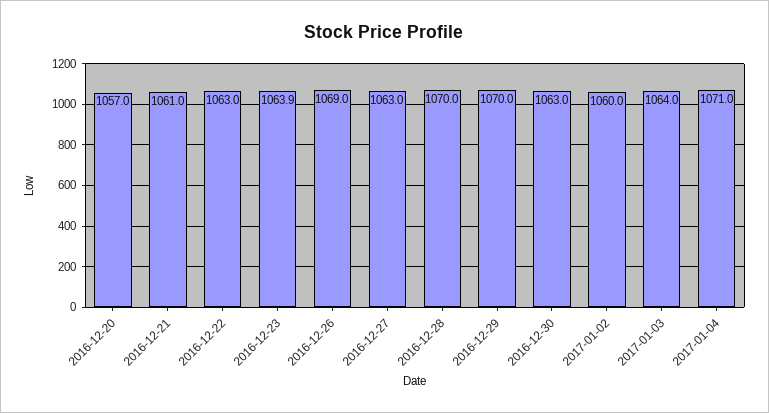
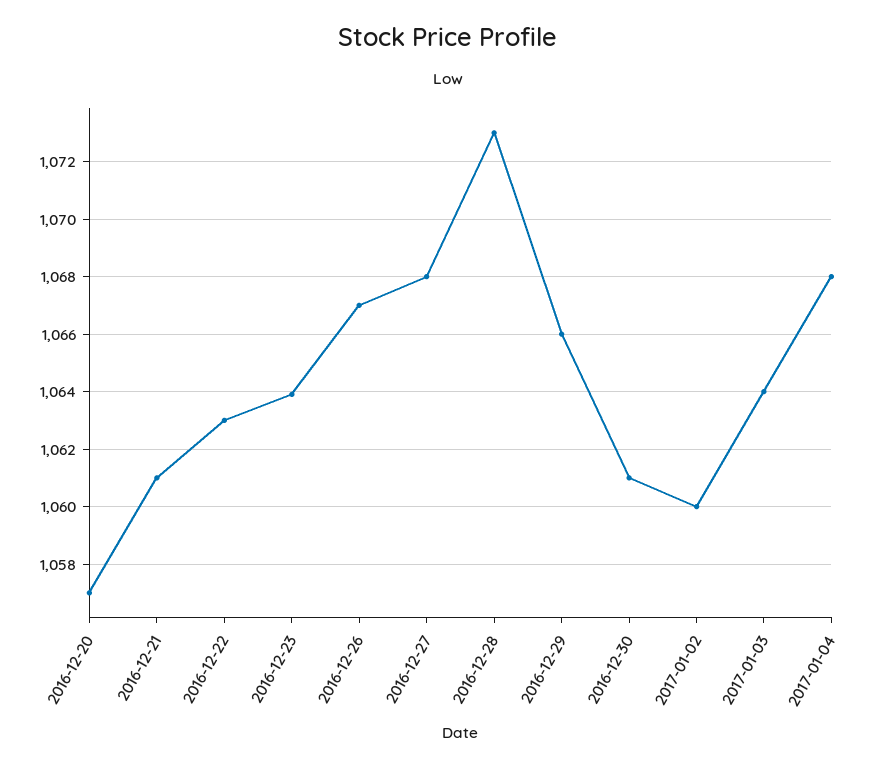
  {
    "2016-12-20": 1057,
    "2016-12-21": 1061,
    "2016-12-22": 1063,
    "2016-12-23": 1063.9,
-   "2016-12-26": 1069,
+   "2016-12-26": 1067,
-   "2016-12-27": 1063,
+   "2016-12-27": 1068,
-   "2016-12-28": 1070,
+   "2016-12-28": 1073,
-   "2016-12-29": 1070,
+   "2016-12-29": 1066,
-   "2016-12-30": 1063,
+   "2016-12-30": 1061,
    "2017-01-02": 1060,
    "2017-01-03": 1064,
-   "2017-01-04": 1071
+   "2017-01-04": 1068
  }

